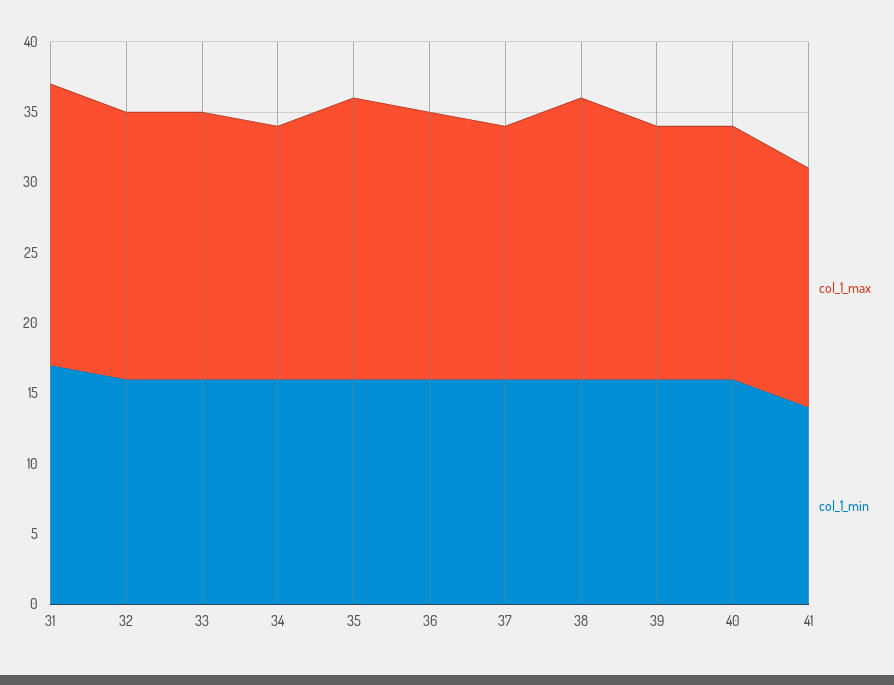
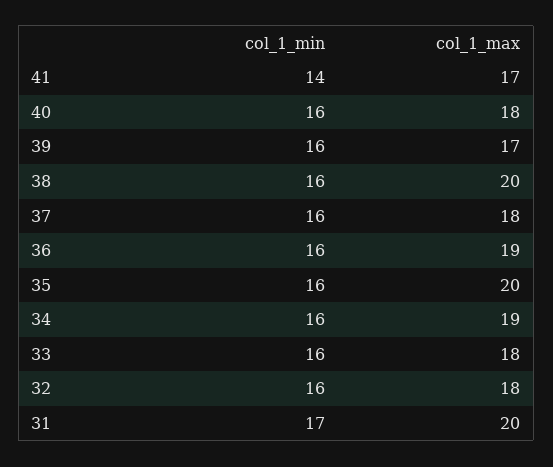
  {
    "col_1_max": {
      "31": 20,
-     "32": 19,
+     "32": 18,
-     "33": 19,
+     "33": 18,
-     "34": 18,
+     "34": 19,
      "35": 20,
      "36": 19,
      "37": 18,
      "38": 20,
-     "39": 18,
+     "39": 17,
      "40": 18,
      "41": 17
    },
    "col_1_min": {
      "31": 17,
      "32": 16,
      "33": 16,
      "34": 16,
      "35": 16,
      "36": 16,
      "37": 16,
      "38": 16,
      "39": 16,
      "40": 16,
      "41": 14
    }
  }

